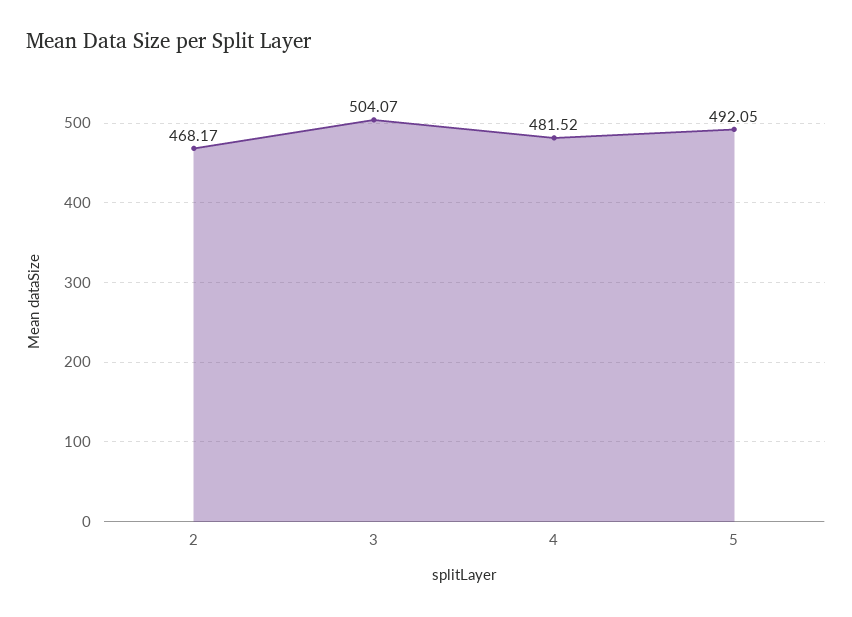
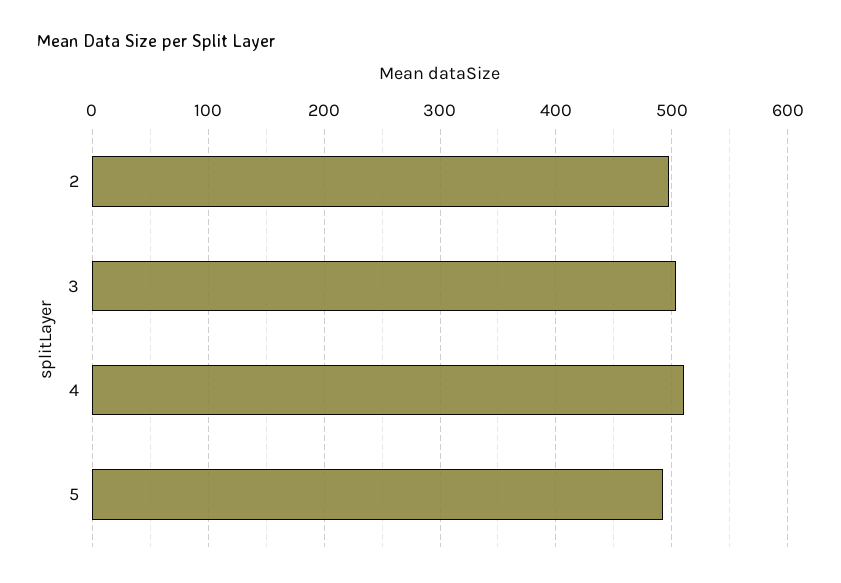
  {
-   "2": 468.17,
+   "2": 500,
    "3": 504.07,
-   "4": 481.52,
+   "4": 510,
    "5": 492.05
  }

